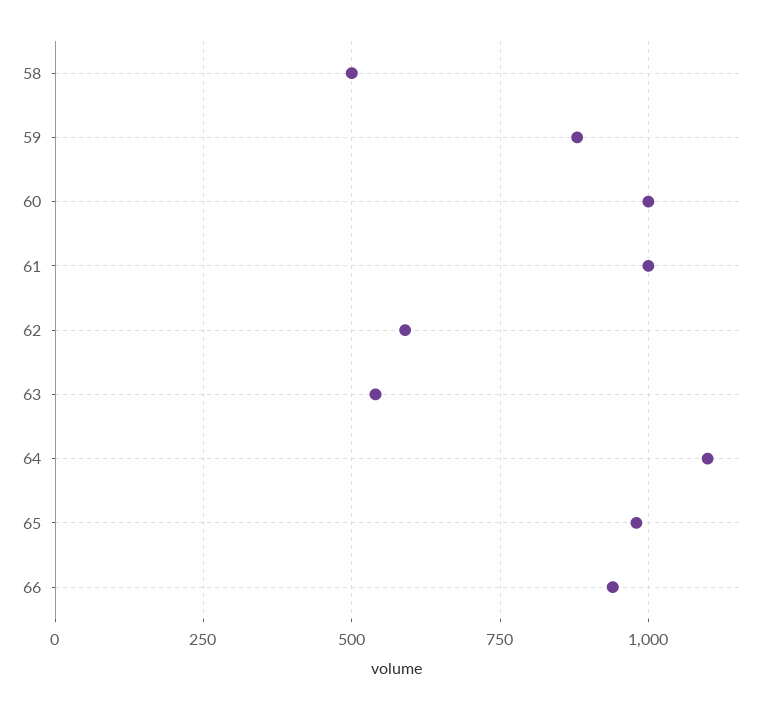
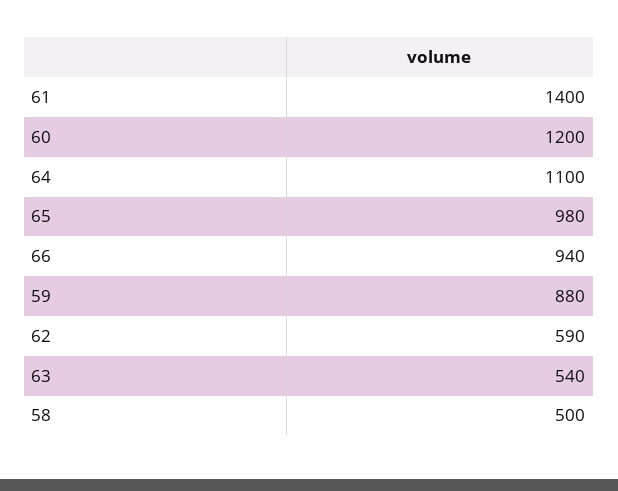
  {
    "58": 500,
    "59": 880,
-   "60": 1000,
+   "60": 1200,
-   "61": 1000,
+   "61": 1400,
    "62": 590,
    "63": 540,
    "64": 1100,
    "65": 980,
    "66": 940
  }

